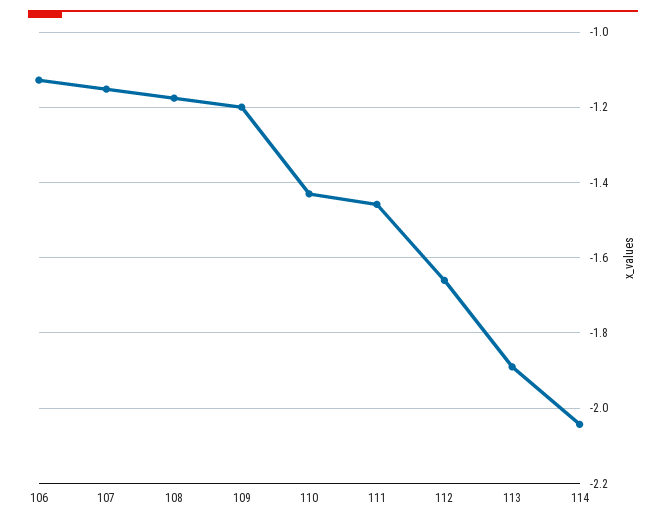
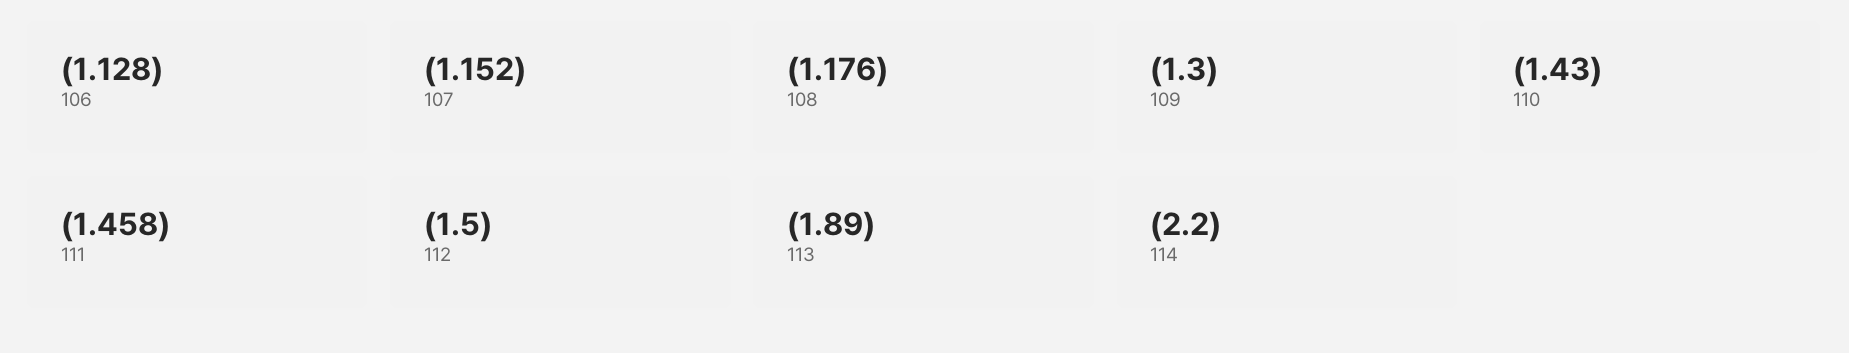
  {
    "106": -1.128,
    "107": -1.152,
    "108": -1.176,
-   "109": -1.2,
+   "109": -1.3,
    "110": -1.43,
    "111": -1.458,
-   "112": -1.66,
+   "112": -1.5,
    "113": -1.89,
-   "114": -2.04
+   "114": -2.2
  }

